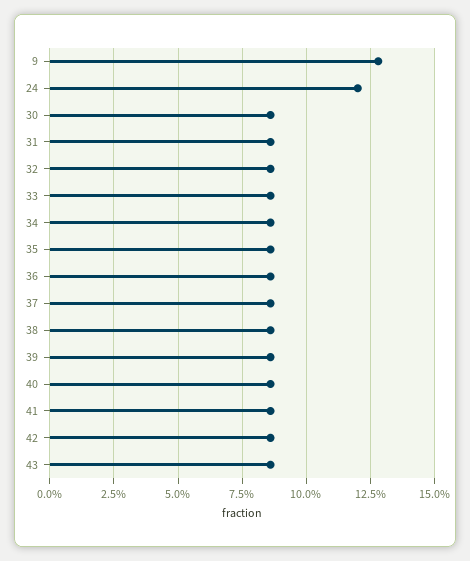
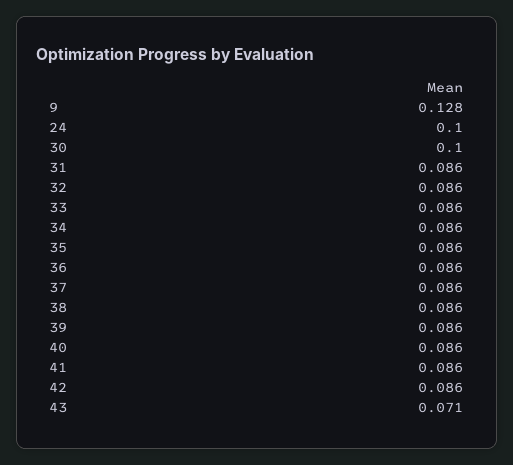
  {
    "9": 0.128,
-   "24": 0.12,
+   "24": 0.1,
-   "30": 0.085,
+   "30": 0.1,
    "31": 0.086,
    "32": 0.086,
    "33": 0.086,
    "34": 0.086,
    "35": 0.086,
    "36": 0.086,
    "37": 0.086,
    "38": 0.086,
    "39": 0.086,
    "40": 0.086,
    "41": 0.086,
    "42": 0.086,
-   "43": 0.085
+   "43": 0.071
  }

